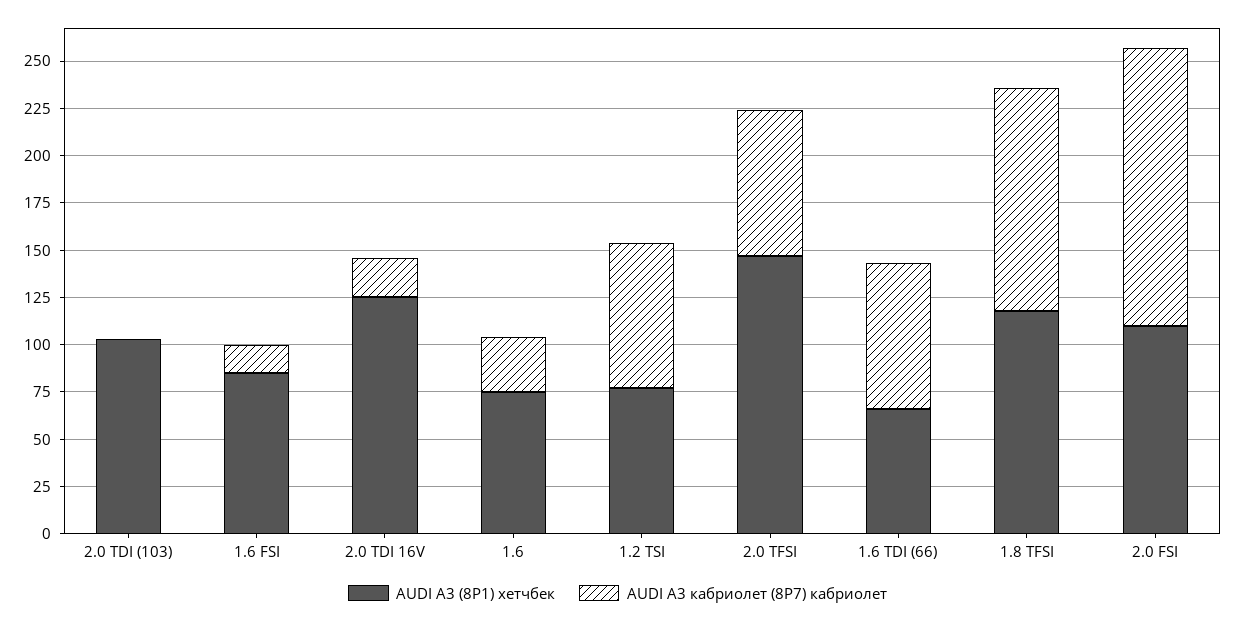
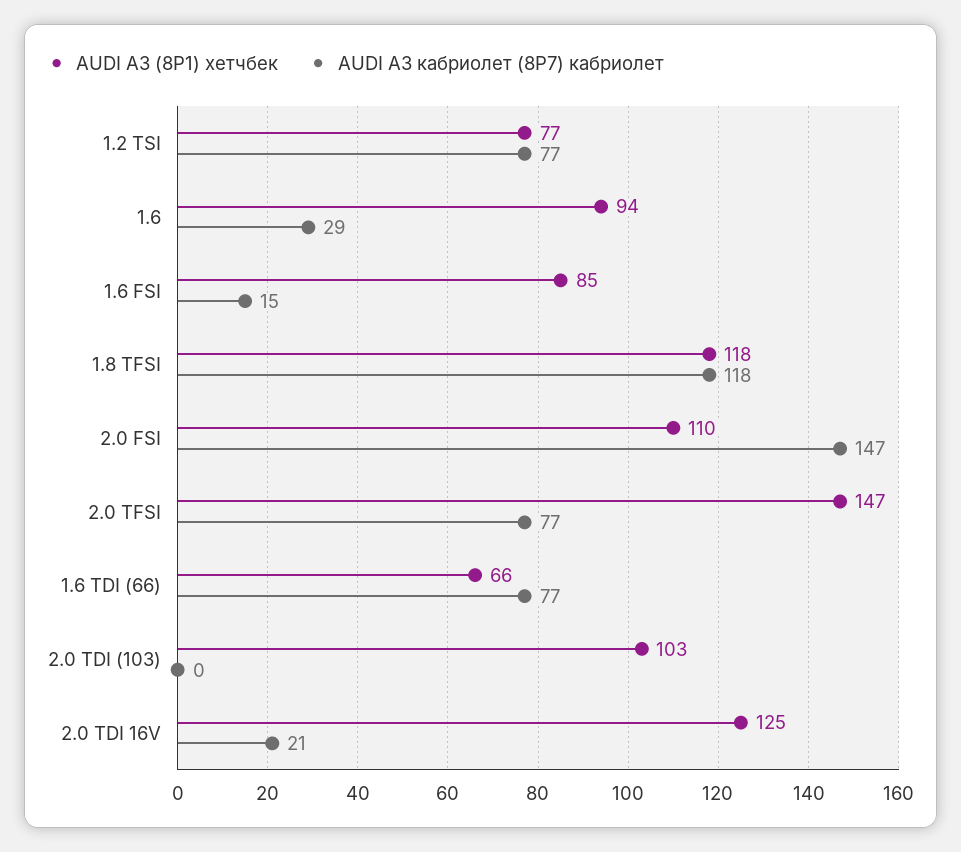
  {
    "AUDI A3 (8P1) хетчбек": {
      "2.0 TDI (103)": 103,
      "1.6 FSI": 85,
      "2.0 TDI 16V": 125,
-     "1.6": 75,
+     "1.6": 94,
      "1.2 TSI": 77,
      "2.0 TFSI": 147,
      "1.6 TDI (66)": 66,
      "1.8 TFSI": 118,
      "2.0 FSI": 110
    },
    "AUDI A3 кабриолет (8P7) кабриолет": {
      "2.0 TDI (103)": 0,
      "1.6 FSI": 15,
      "2.0 TDI 16V": 21,
      "1.6": 29,
      "1.2 TSI": 77,
      "2.0 TFSI": 77,
      "1.6 TDI (66)": 77,
      "1.8 TFSI": 118,
      "2.0 FSI": 147
    }
  }

